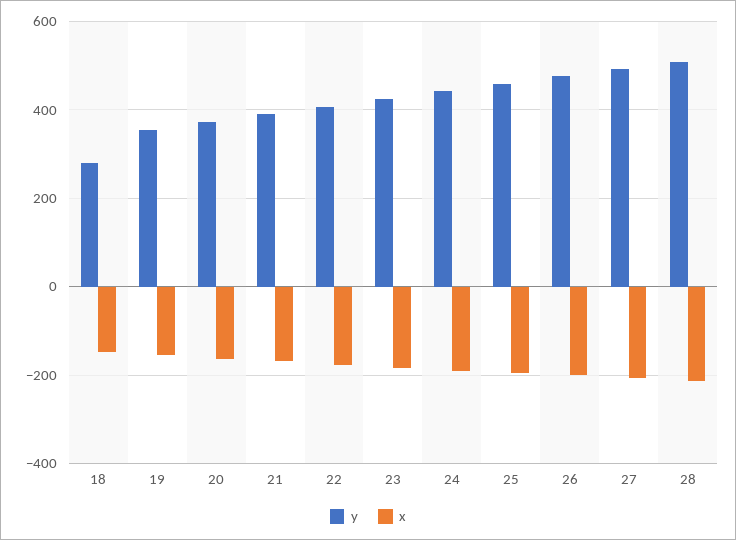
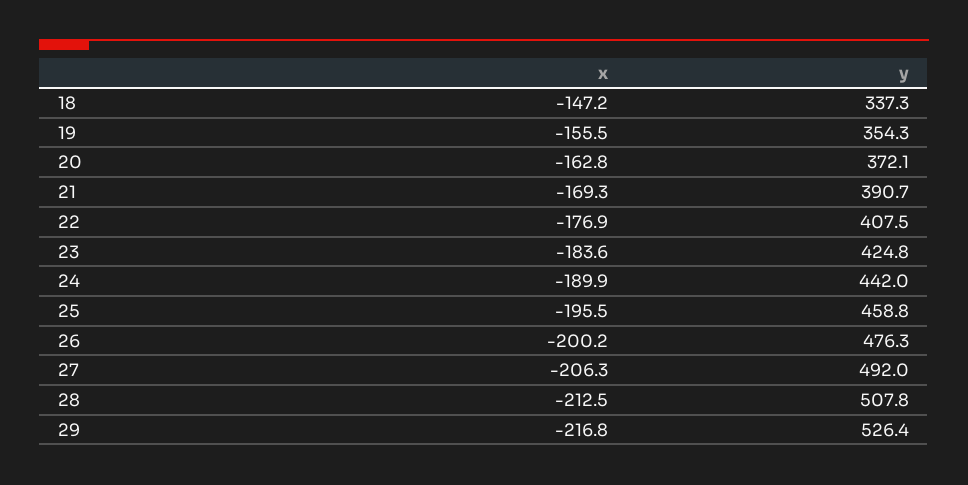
  {
    "y": {
-     "18": 280,
+     "18": 337.3,
      "19": 354.3,
      "20": 372.1,
      "21": 390.7,
      "22": 407.5,
      "23": 424.8,
      "24": 442,
      "25": 458.8,
      "26": 476.3,
      "27": 492,
-     "28": 507.8
+     "28": 507.8,
+     "29": 526.4
    },
    "x": {
      "18": -147.2,
      "19": -155.5,
      "20": -162.8,
      "21": -169.3,
      "22": -176.9,
      "23": -183.6,
      "24": -189.9,
      "25": -195.5,
      "26": -200.2,
      "27": -206.3,
-     "28": -212.5
+     "28": -212.5,
+     "29": -216.8
    }
  }

